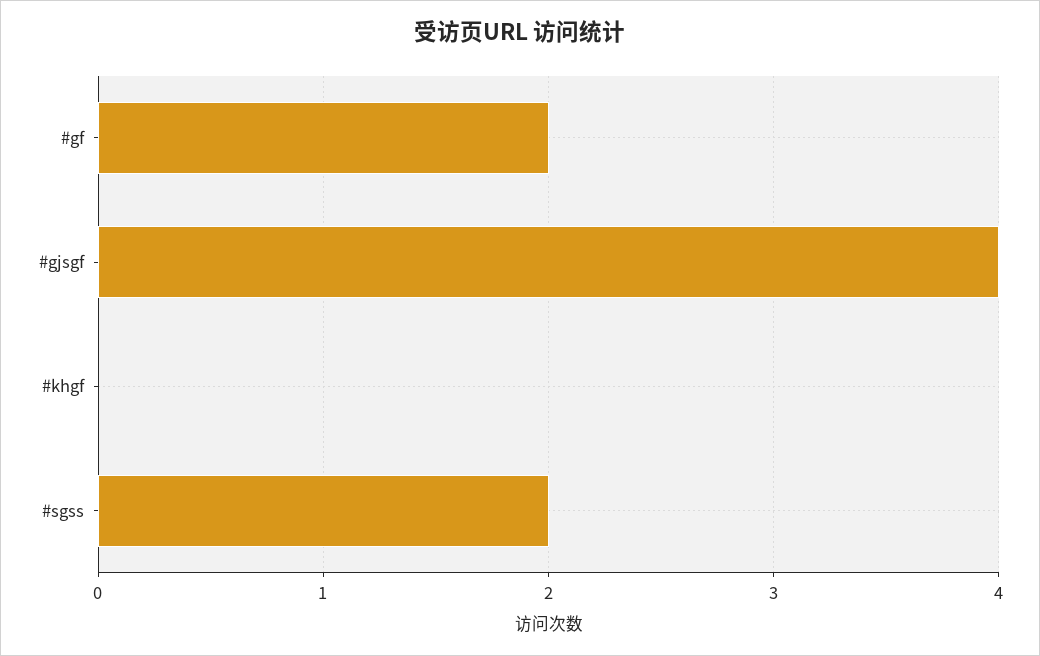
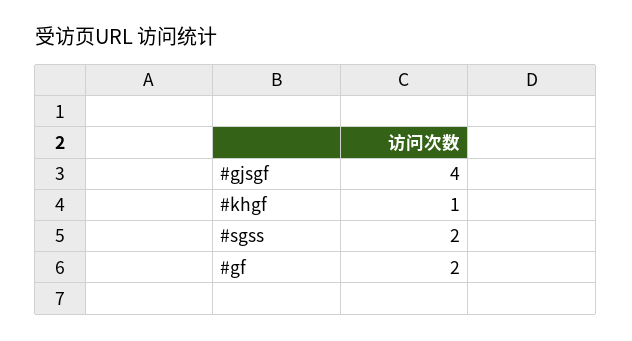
  {
    "#gf": 2,
    "#gjsgf": 4,
-   "#khgf": 0,
+   "#khgf": 1,
    "#sgss": 2
  }

